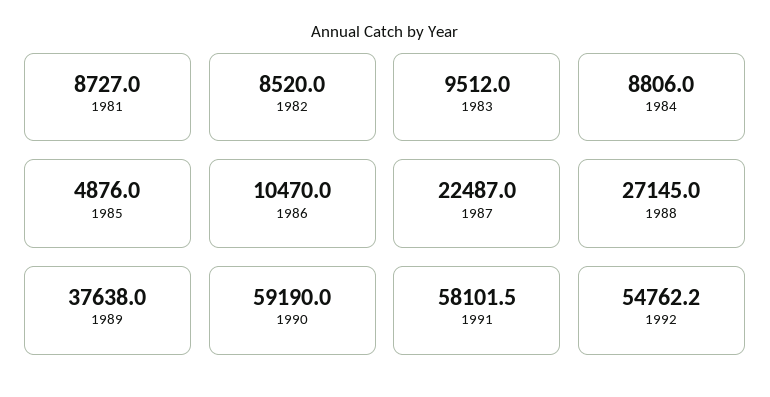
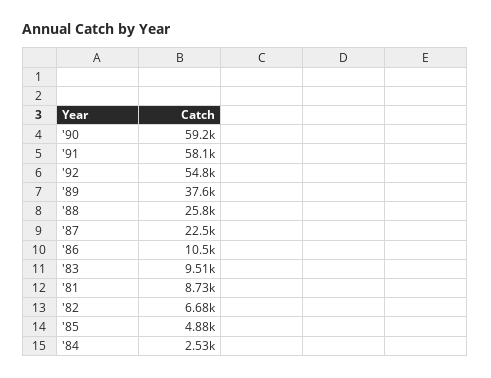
  {
    "1981": 8727,
-   "1982": 8520,
+   "1982": 6680,
    "1983": 9512,
-   "1984": 8806,
+   "1984": 2530,
    "1985": 4876,
    "1986": 10470,
    "1987": 22487,
-   "1988": 27145,
+   "1988": 25800,
    "1989": 37638,
    "1990": 59190,
    "1991": 58101.5,
    "1992": 54762.2
  }

